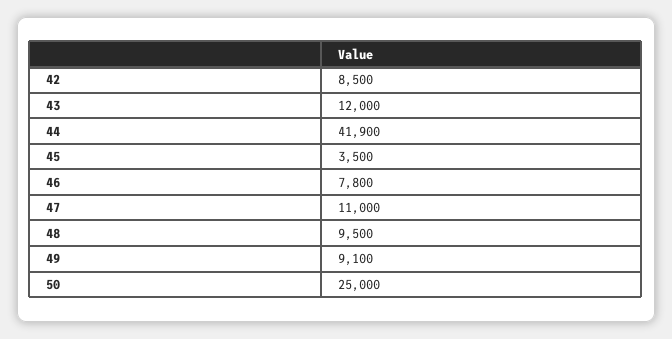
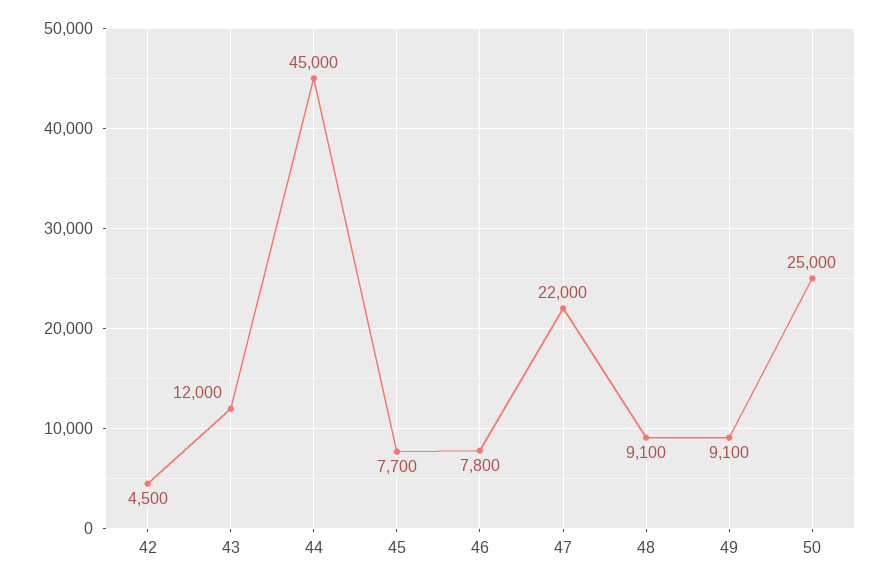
  {
-   "42": 8500,
+   "42": 4500,
    "43": 12000,
-   "44": 41900,
+   "44": 45000,
-   "45": 3500,
+   "45": 7700,
    "46": 7800,
-   "47": 11000,
+   "47": 22000,
-   "48": 9500,
+   "48": 9100,
    "49": 9100,
    "50": 25000
  }

